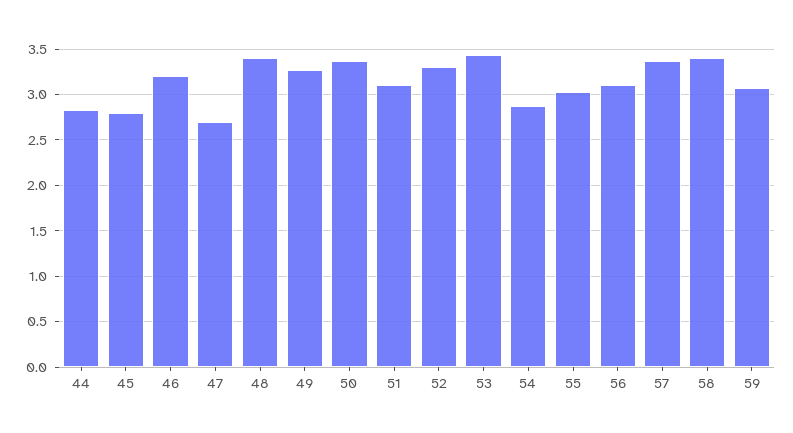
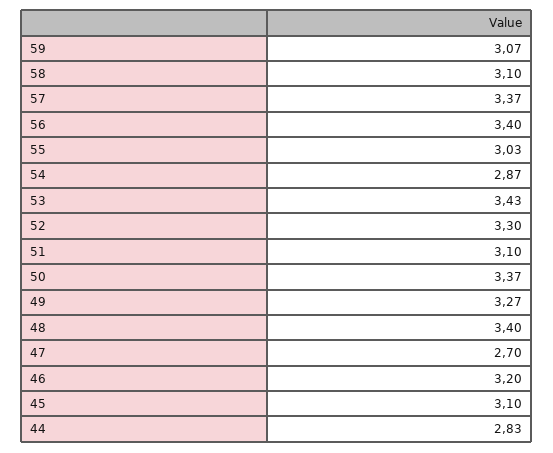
  {
    "44": 2.83,
-   "45": 2.8,
+   "45": 3.1,
    "46": 3.2,
    "47": 2.7,
    "48": 3.4,
    "49": 3.27,
    "50": 3.37,
    "51": 3.1,
    "52": 3.3,
    "53": 3.43,
    "54": 2.87,
    "55": 3.03,
-   "56": 3.1,
+   "56": 3.4,
    "57": 3.37,
-   "58": 3.4,
+   "58": 3.1,
    "59": 3.07
  }

